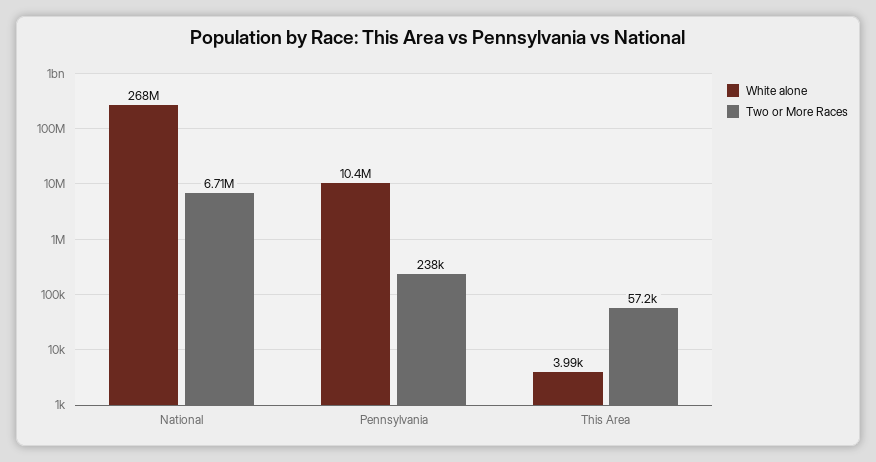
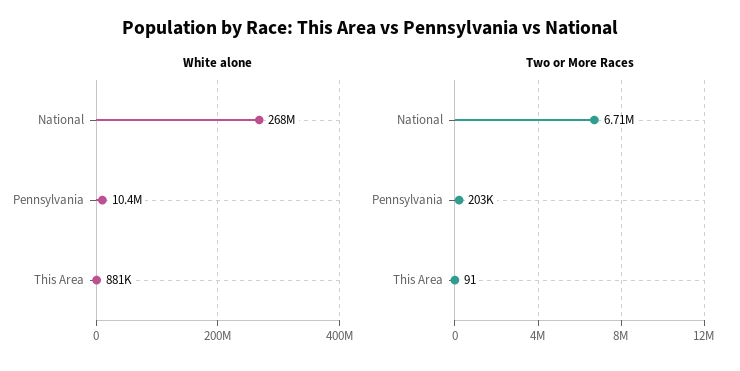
  {
    "White alone": {
      "National": 268000000,
      "Pennsylvania": 10400000,
-     "This Area": 3990
+     "This Area": 881000
    },
    "Two or More Races": {
      "National": 6710000,
-     "Pennsylvania": 238000,
+     "Pennsylvania": 203000,
-     "This Area": 57200
+     "This Area": 91
    }
  }

